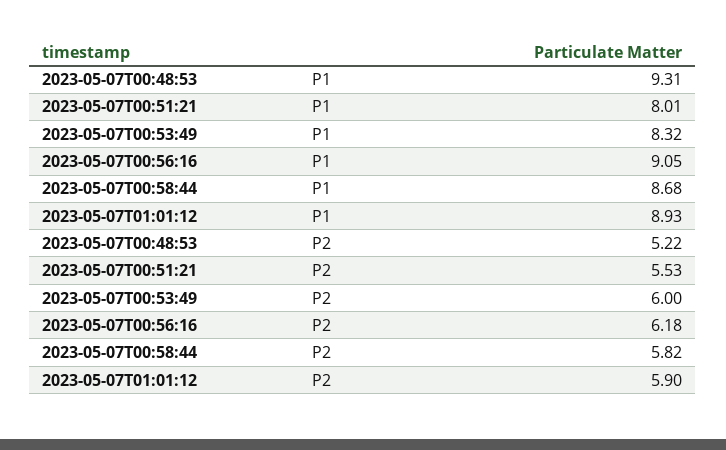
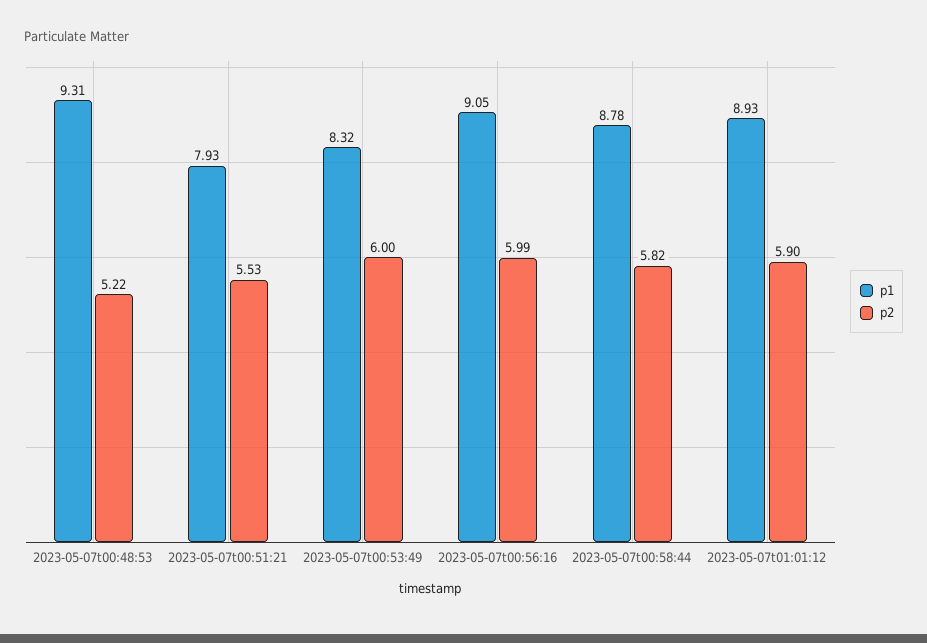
  {
    "P1": {
      "2023-05-07T00:48:53": 9.31,
-     "2023-05-07T00:51:21": 8.01,
+     "2023-05-07T00:51:21": 7.93,
      "2023-05-07T00:53:49": 8.32,
      "2023-05-07T00:56:16": 9.05,
-     "2023-05-07T00:58:44": 8.68,
+     "2023-05-07T00:58:44": 8.78,
      "2023-05-07T01:01:12": 8.93
    },
    "P2": {
      "2023-05-07T00:48:53": 5.22,
      "2023-05-07T00:51:21": 5.53,
      "2023-05-07T00:53:49": 6,
-     "2023-05-07T00:56:16": 6.18,
+     "2023-05-07T00:56:16": 5.99,
      "2023-05-07T00:58:44": 5.82,
      "2023-05-07T01:01:12": 5.9
    }
  }

